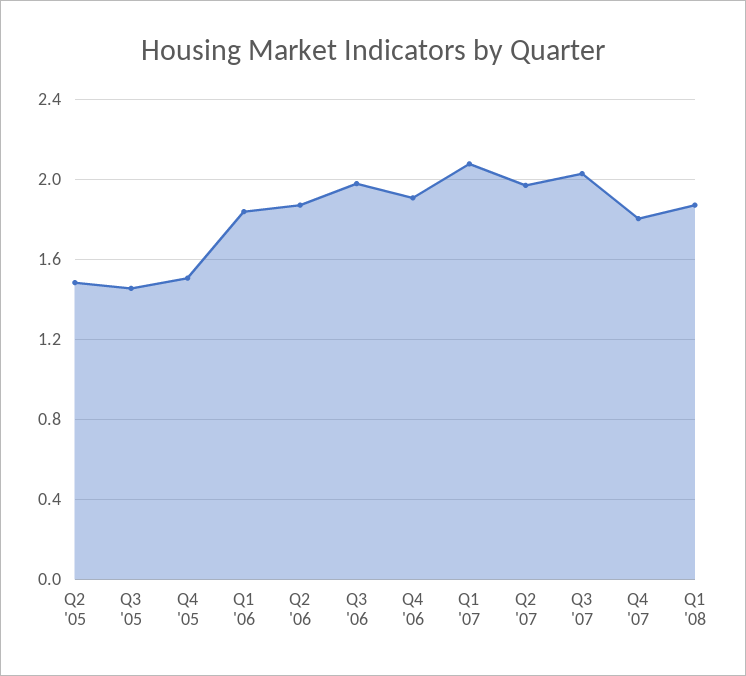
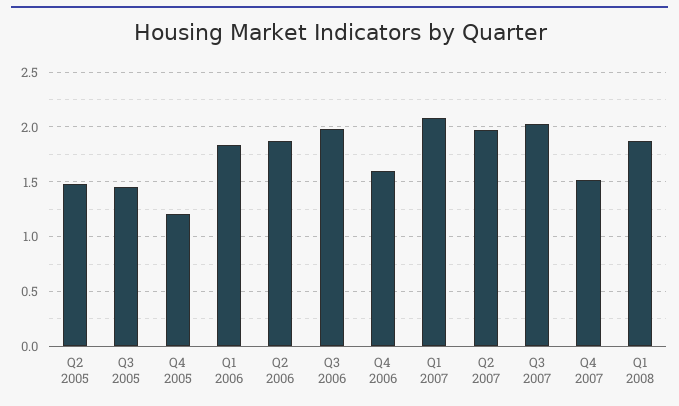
  {
    "Q2 '05": 1.5,
    "Q3 '05": 1.45,
-   "Q4 '05": 1.5,
+   "Q4 '05": 1.2,
    "Q1 '06": 1.85,
    "Q2 '06": 1.85,
    "Q3 '06": 2,
-   "Q4 '06": 1.9,
+   "Q4 '06": 1.6,
    "Q1 '07": 2.1,
    "Q2 '07": 1.95,
    "Q3 '07": 2.05,
-   "Q4 '07": 1.8,
+   "Q4 '07": 1.5,
    "Q1 '08": 1.85
  }

